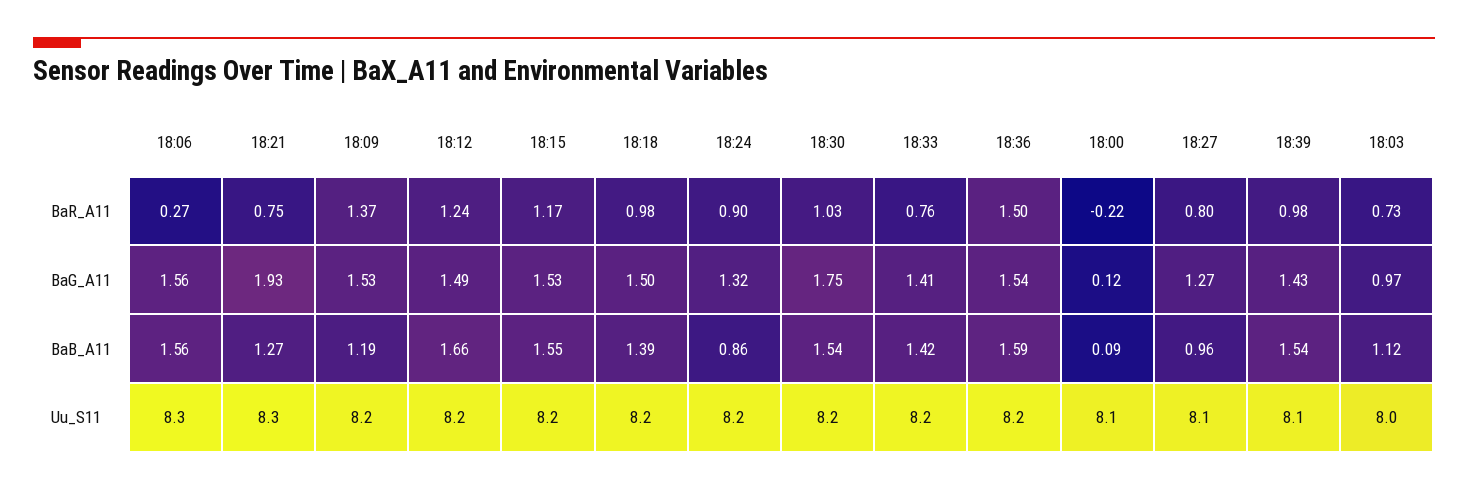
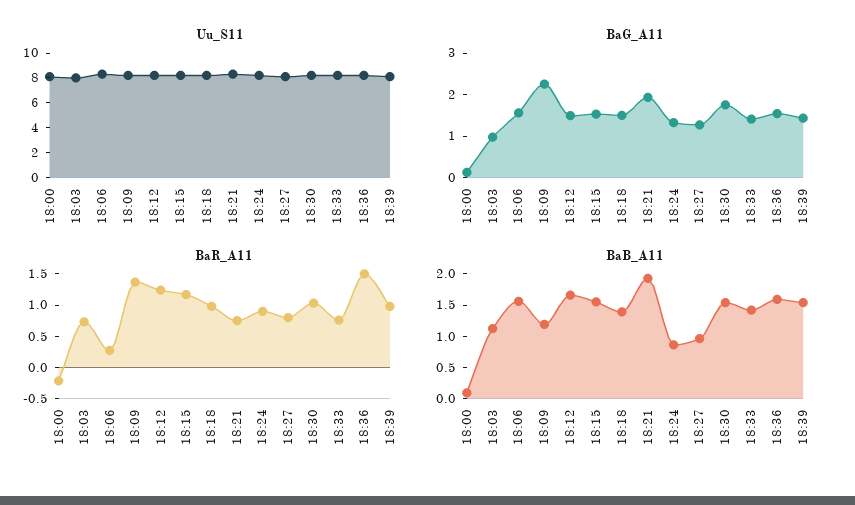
  {
    "BaR_A11": {
      "18:06": 0.27,
      "18:21": 0.75,
      "18:09": 1.37,
      "18:12": 1.24,
      "18:15": 1.17,
      "18:18": 0.98,
      "18:24": 0.9,
      "18:30": 1.03,
      "18:33": 0.76,
      "18:36": 1.5,
      "18:00": -0.22,
      "18:27": 0.8,
      "18:39": 0.98,
      "18:03": 0.73
    },
    "BaG_A11": {
      "18:06": 1.56,
      "18:21": 1.93,
-     "18:09": 1.53,
+     "18:09": 2.2,
      "18:12": 1.49,
      "18:15": 1.53,
      "18:18": 1.5,
      "18:24": 1.32,
      "18:30": 1.75,
      "18:33": 1.41,
      "18:36": 1.54,
      "18:00": 0.12,
      "18:27": 1.27,
      "18:39": 1.43,
      "18:03": 0.97
    },
    "BaB_A11": {
      "18:06": 1.56,
-     "18:21": 1.27,
+     "18:21": 2,
      "18:09": 1.19,
      "18:12": 1.66,
      "18:15": 1.55,
      "18:18": 1.39,
      "18:24": 0.86,
      "18:30": 1.54,
      "18:33": 1.42,
      "18:36": 1.59,
      "18:00": 0.09,
      "18:27": 0.96,
      "18:39": 1.54,
      "18:03": 1.12
    },
    "Uu_S11": {
      "18:06": 8.3,
      "18:21": 8.3,
      "18:09": 8.2,
      "18:12": 8.2,
      "18:15": 8.2,
      "18:18": 8.2,
      "18:24": 8.2,
      "18:30": 8.2,
      "18:33": 8.2,
      "18:36": 8.2,
      "18:00": 8.1,
      "18:27": 8.1,
      "18:39": 8.1,
      "18:03": 8
    }
  }

